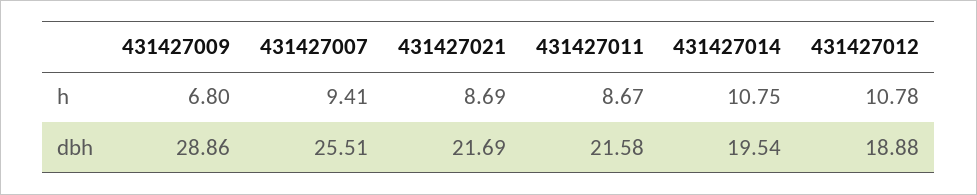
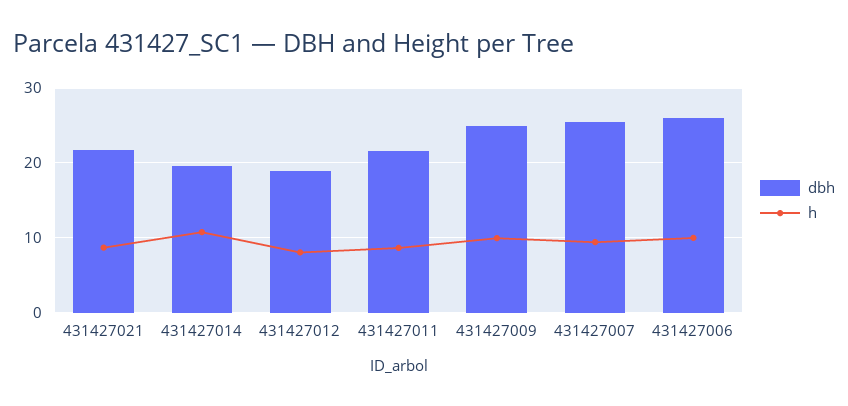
  {
    "h": {
-     "431427009": 6.8,
+     "431427009": 10,
      "431427007": 9.41,
      "431427021": 8.69,
      "431427011": 8.67,
      "431427014": 10.75,
-     "431427012": 10.78
+     "431427012": 8,
+     "431427006": 10
    },
    "dbh": {
-     "431427009": 28.86,
+     "431427009": 25,
      "431427007": 25.51,
      "431427021": 21.69,
      "431427011": 21.58,
      "431427014": 19.54,
-     "431427012": 18.88
+     "431427012": 18.88,
+     "431427006": 26
    }
  }

